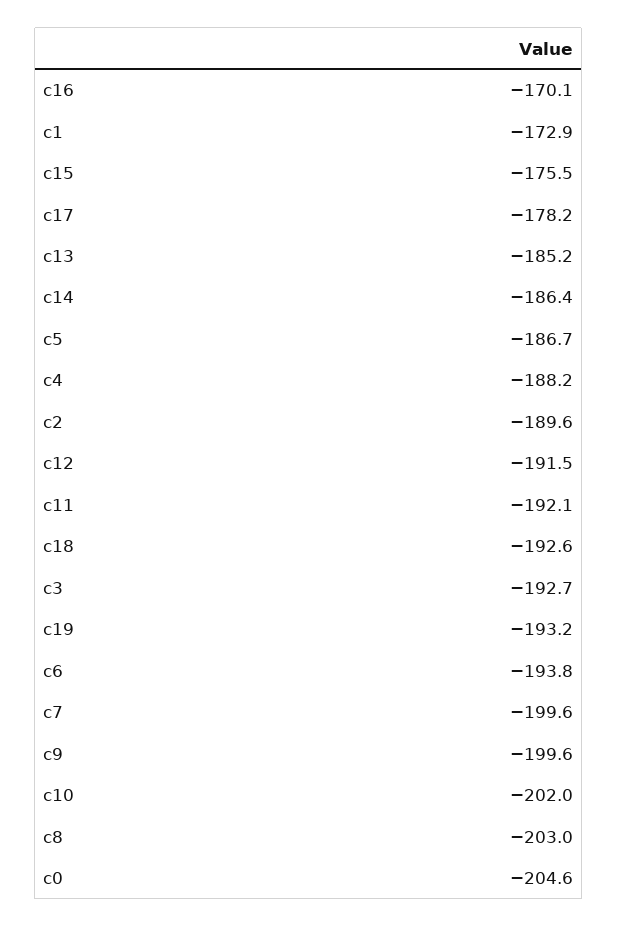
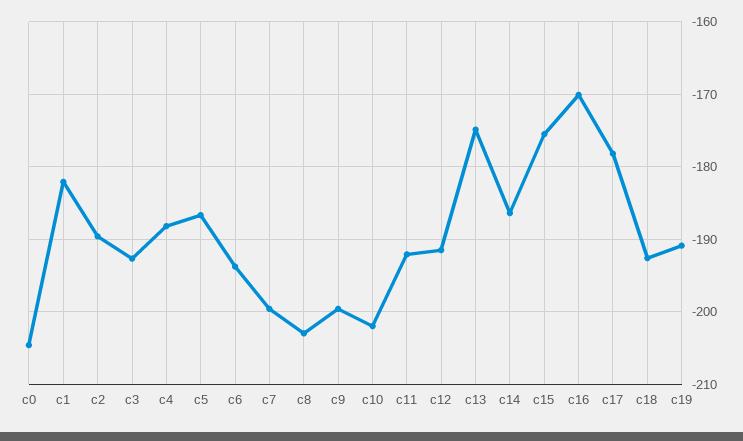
  {
    "c16": -170.1,
-   "c1": -172.9,
+   "c1": -182,
    "c15": -175.5,
    "c17": -178.2,
-   "c13": -185.2,
+   "c13": -175,
    "c14": -186.4,
    "c5": -186.7,
    "c4": -188.2,
    "c2": -189.6,
    "c12": -191.5,
    "c11": -192.1,
    "c18": -192.6,
    "c3": -192.7,
-   "c19": -193.2,
+   "c19": -191,
    "c6": -193.8,
    "c7": -199.6,
    "c9": -199.6,
    "c10": -202,
    "c8": -203,
    "c0": -204.6
  }

